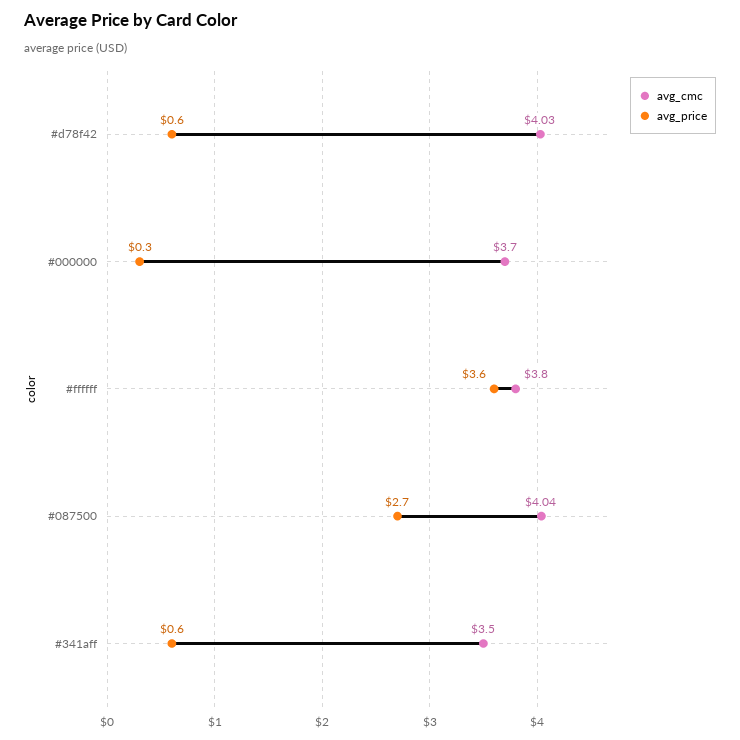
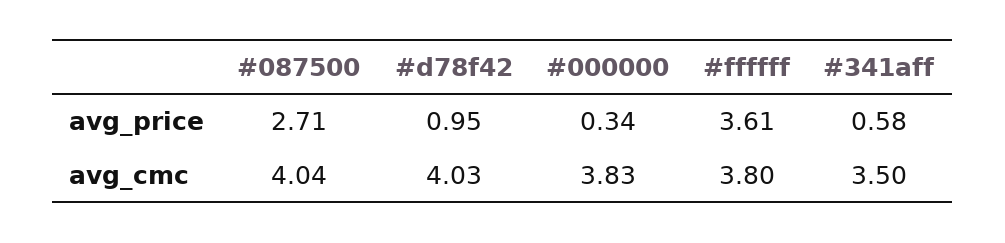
  {
    "avg_cmc": {
      "#d78f42": 4.03,
-     "#000000": 3.7,
+     "#000000": 3.83,
      "#ffffff": 3.8,
      "#087500": 4.04,
      "#341aff": 3.5
    },
    "avg_price": {
-     "#d78f42": 0.6,
+     "#d78f42": 0.95,
      "#000000": 0.34,
      "#ffffff": 3.61,
      "#087500": 2.71,
      "#341aff": 0.58
    }
  }

